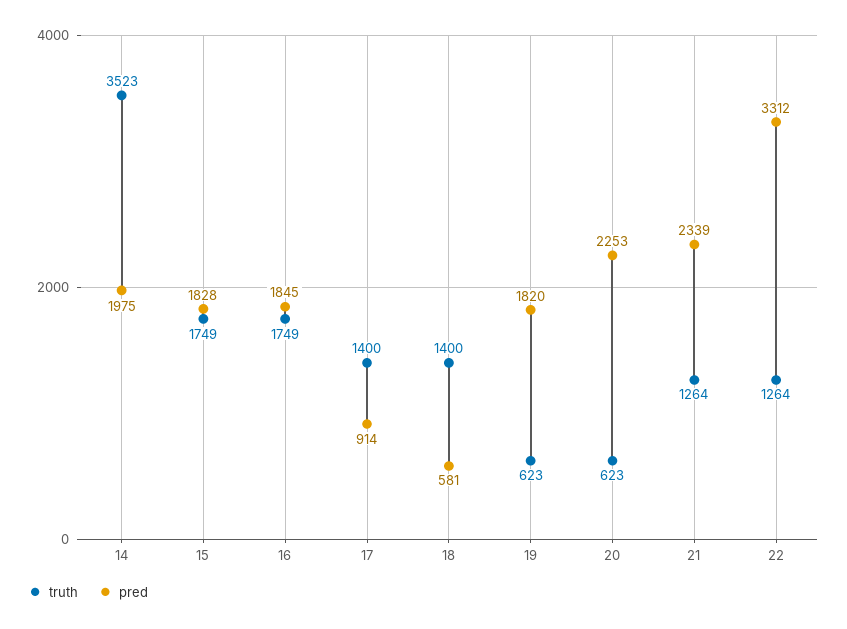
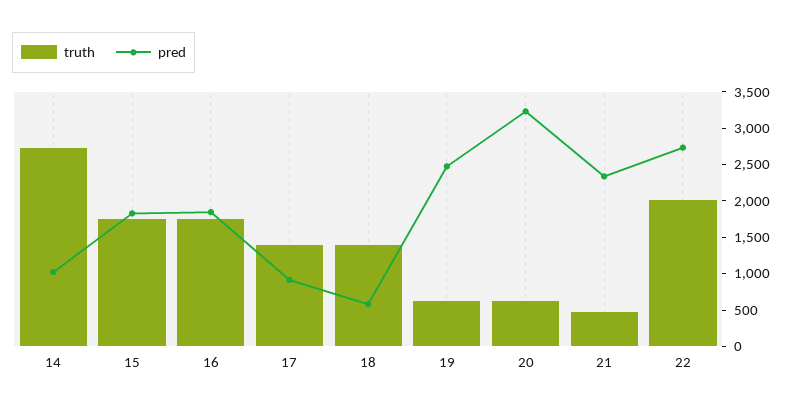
  {
    "truth": {
-     "14": 3523,
+     "14": 2750,
      "15": 1749,
      "16": 1749,
      "17": 1400,
      "18": 1400,
      "19": 623,
      "20": 623,
-     "21": 1264,
+     "21": 500,
-     "22": 1264
+     "22": 2000
    },
    "pred": {
-     "14": 1975,
+     "14": 1000,
      "15": 1828,
      "16": 1845,
      "17": 914,
      "18": 581,
-     "19": 1820,
+     "19": 2500,
-     "20": 2253,
+     "20": 3250,
      "21": 2339,
-     "22": 3312
+     "22": 2750
    }
  }

